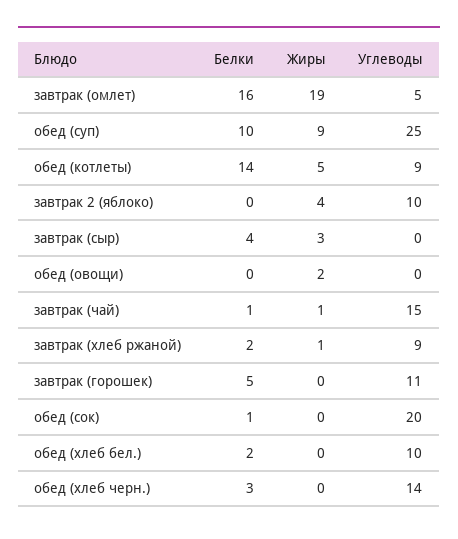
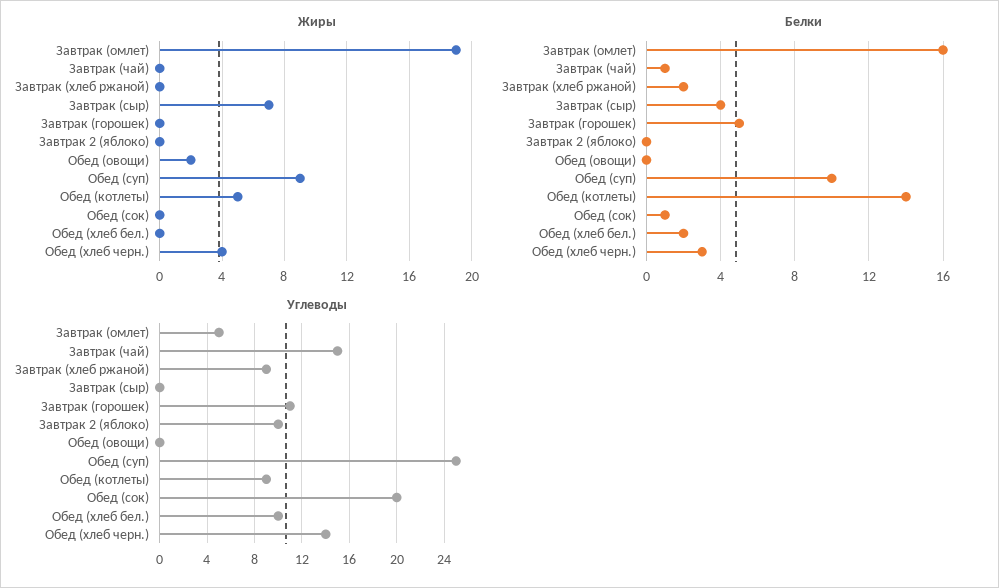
  {
    "Белки": {
      "завтрак (омлет)": 16,
      "обед (суп)": 10,
      "обед (котлеты)": 14,
      "завтрак 2 (яблоко)": 0,
      "завтрак (сыр)": 4,
      "обед (овощи)": 0,
      "завтрак (чай)": 1,
      "завтрак (хлеб ржаной)": 2,
      "завтрак (горошек)": 5,
      "обед (сок)": 1,
      "обед (хлеб бел.)": 2,
      "обед (хлеб черн.)": 3
    },
    "Жиры": {
      "завтрак (омлет)": 19,
      "обед (суп)": 9,
      "обед (котлеты)": 5,
-     "завтрак 2 (яблоко)": 4,
+     "завтрак 2 (яблоко)": 0,
-     "завтрак (сыр)": 3,
+     "завтрак (сыр)": 7,
      "обед (овощи)": 2,
-     "завтрак (чай)": 1,
+     "завтрак (чай)": 0,
-     "завтрак (хлеб ржаной)": 1,
+     "завтрак (хлеб ржаной)": 0,
      "завтрак (горошек)": 0,
      "обед (сок)": 0,
      "обед (хлеб бел.)": 0,
-     "обед (хлеб черн.)": 0
+     "обед (хлеб черн.)": 4
    },
    "Углеводы": {
      "завтрак (омлет)": 5,
      "обед (суп)": 25,
      "обед (котлеты)": 9,
      "завтрак 2 (яблоко)": 10,
      "завтрак (сыр)": 0,
      "обед (овощи)": 0,
      "завтрак (чай)": 15,
      "завтрак (хлеб ржаной)": 9,
      "завтрак (горошек)": 11,
      "обед (сок)": 20,
      "обед (хлеб бел.)": 10,
      "обед (хлеб черн.)": 14
    }
  }

